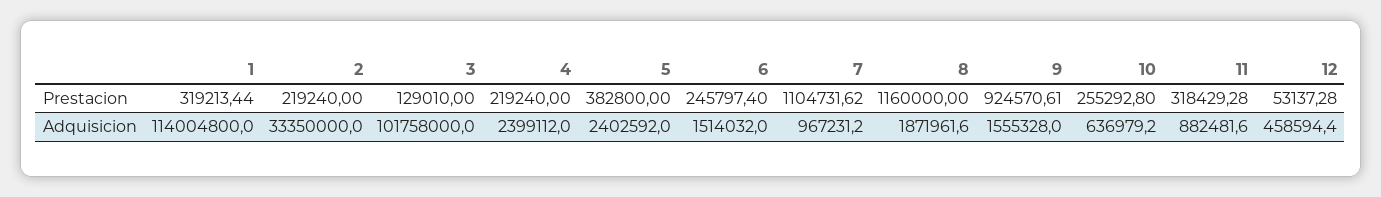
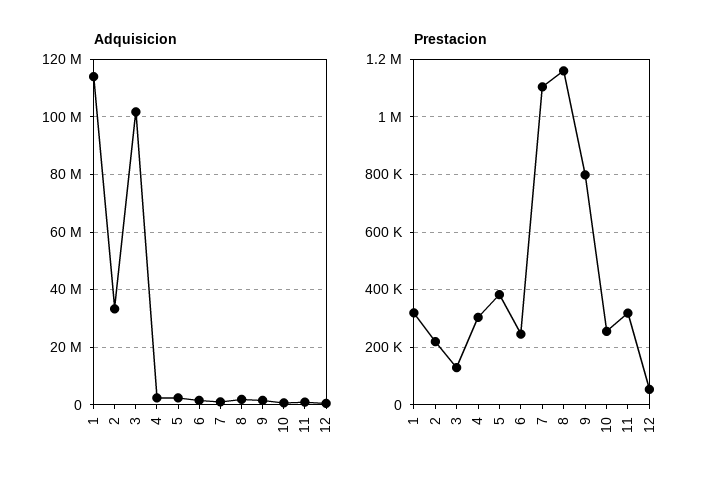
  {
    "Prestacion": {
      "1": 319213.44,
      "2": 219240,
      "3": 129010,
-     "4": 219240,
+     "4": 300000,
      "5": 382800,
      "6": 245797.4,
      "7": 1104731.62,
      "8": 1160000,
-     "9": 924570.61,
+     "9": 800000,
      "10": 255292.8,
      "11": 318429.28,
      "12": 53137.28
    },
    "Adquisicion": {
      "1": 114004800,
      "2": 33350000,
      "3": 101758000,
      "4": 2399112,
      "5": 2402592,
      "6": 1514032,
      "7": 967231.2,
      "8": 1871961.6,
      "9": 1555328,
      "10": 636979.2,
      "11": 882481.6,
      "12": 458594.4
    }
  }

